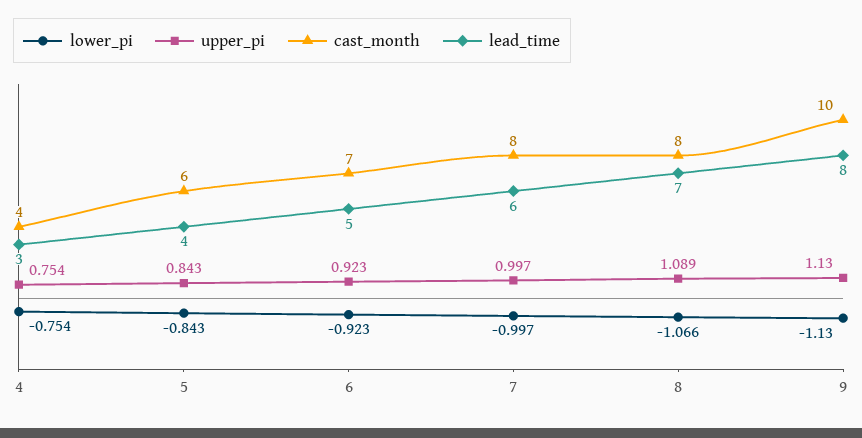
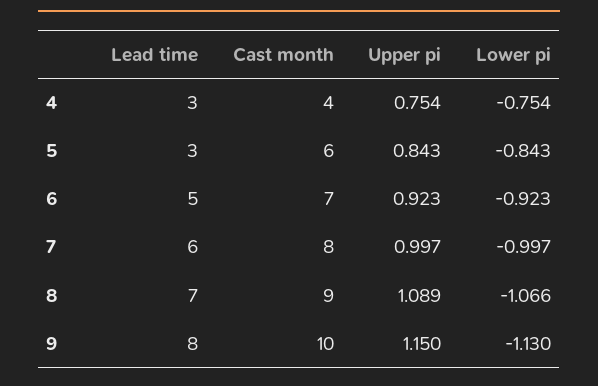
  {
    "lower_pi": {
      "4": -0.754,
      "5": -0.843,
      "6": -0.923,
      "7": -0.997,
      "8": -1.066,
      "9": -1.13
    },
    "upper_pi": {
      "4": 0.754,
      "5": 0.843,
      "6": 0.923,
      "7": 0.997,
      "8": 1.089,
-     "9": 1.13
+     "9": 1.15
    },
    "cast_month": {
      "4": 4,
      "5": 6,
      "6": 7,
      "7": 8,
-     "8": 8,
+     "8": 9,
      "9": 10
    },
    "lead_time": {
      "4": 3,
-     "5": 4,
+     "5": 3,
      "6": 5,
      "7": 6,
      "8": 7,
      "9": 8
    }
  }

